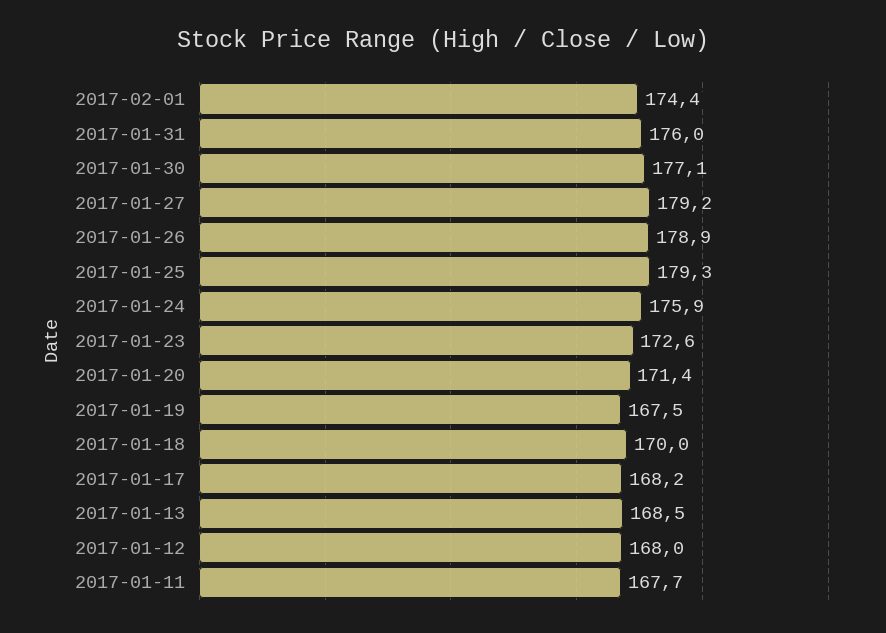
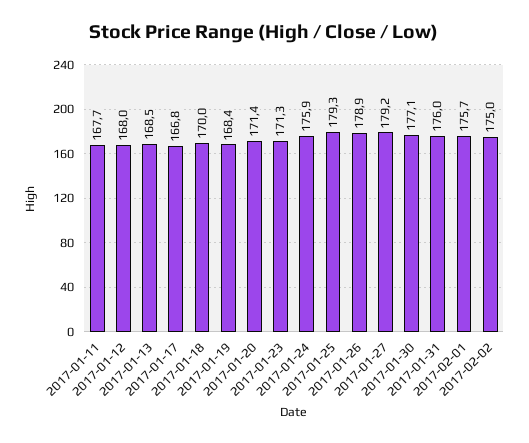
  {
-   "2017-02-01": 174.4,
+   "2017-02-01": 175.7,
    "2017-01-31": 176,
    "2017-01-30": 177.1,
    "2017-01-27": 179.2,
    "2017-01-26": 178.9,
    "2017-01-25": 179.3,
    "2017-01-24": 175.9,
-   "2017-01-23": 172.6,
+   "2017-01-23": 171.3,
    "2017-01-20": 171.4,
-   "2017-01-19": 167.5,
+   "2017-01-19": 168.4,
    "2017-01-18": 170,
-   "2017-01-17": 168.2,
+   "2017-01-17": 166.8,
    "2017-01-13": 168.5,
    "2017-01-12": 168,
-   "2017-01-11": 167.7
+   "2017-01-11": 167.7,
+   "2017-02-02": 175
  }

